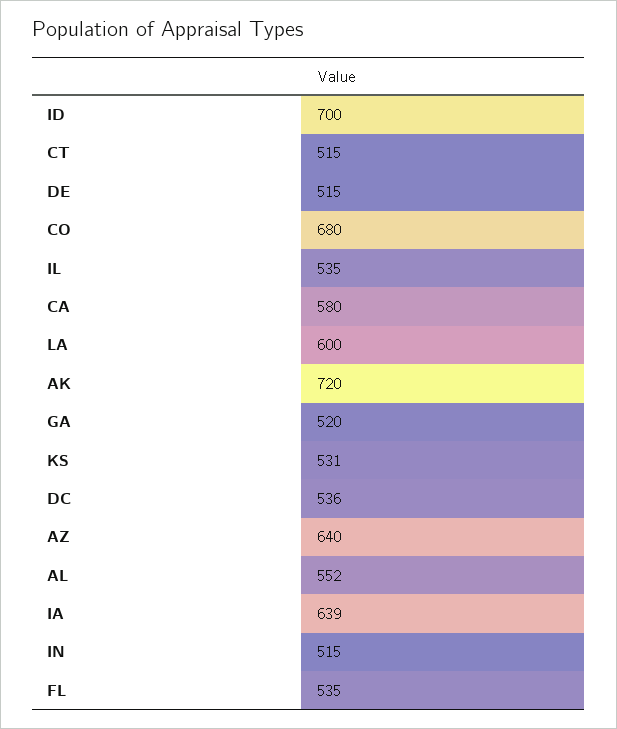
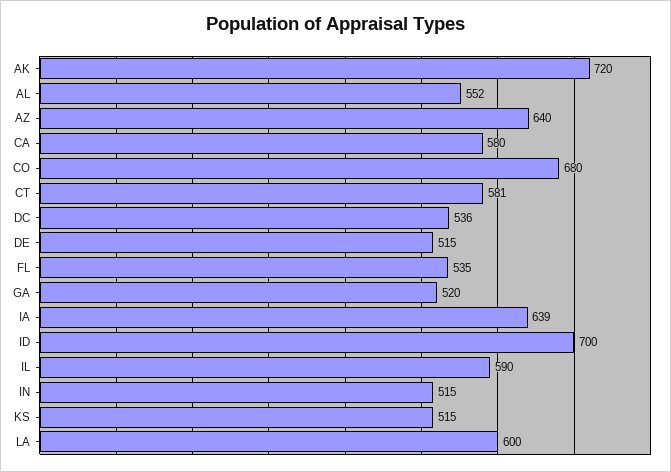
  {
    "ID": 700,
-   "CT": 515,
+   "CT": 581,
    "DE": 515,
    "CO": 680,
-   "IL": 535,
+   "IL": 590,
    "CA": 580,
    "LA": 600,
    "AK": 720,
    "GA": 520,
-   "KS": 531,
+   "KS": 515,
    "DC": 536,
    "AZ": 640,
    "AL": 552,
    "IA": 639,
    "IN": 515,
    "FL": 535
  }

